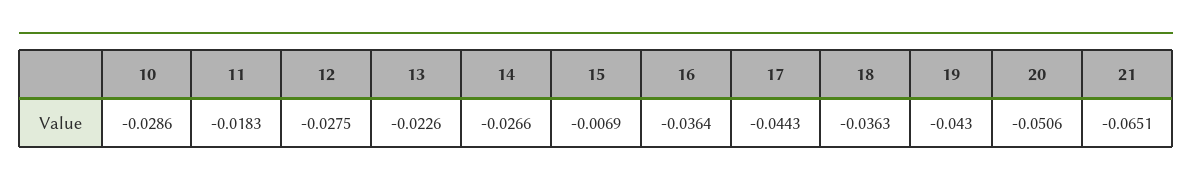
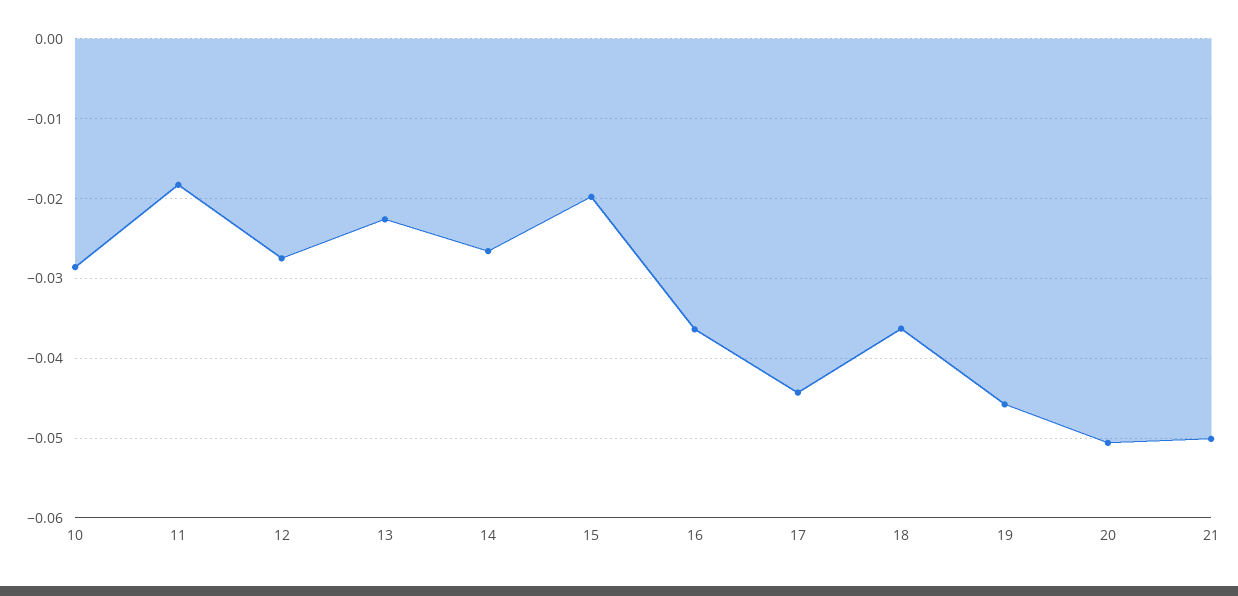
  {
    "10": -0.0286,
    "11": -0.0183,
    "12": -0.0275,
    "13": -0.0226,
    "14": -0.0266,
-   "15": -0.0069,
+   "15": -0.02,
    "16": -0.0364,
    "17": -0.0443,
    "18": -0.0363,
-   "19": -0.043,
+   "19": -0.046,
    "20": -0.0506,
-   "21": -0.0651
+   "21": -0.05
  }

